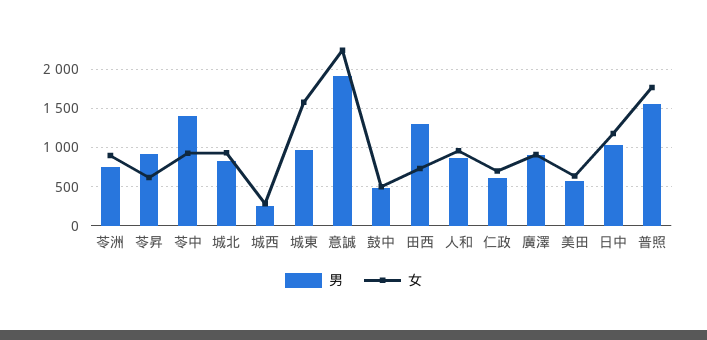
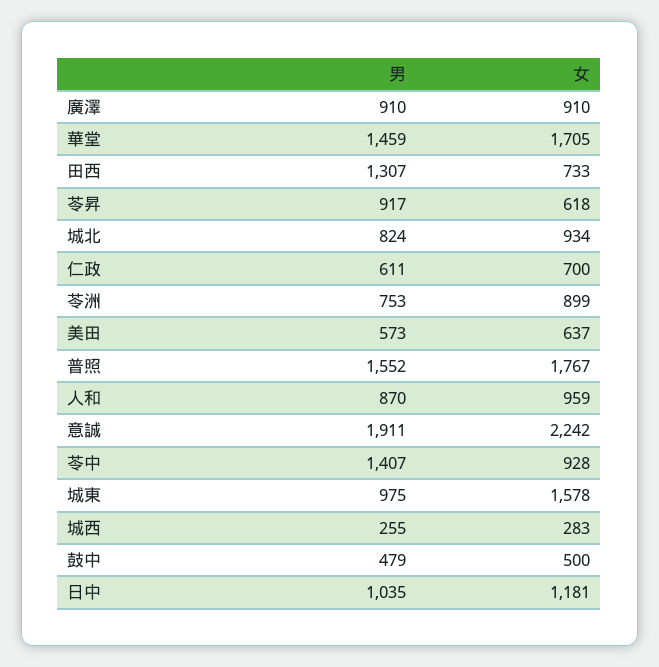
  {
    "男": {
      "苓洲": 753,
      "苓昇": 917,
      "苓中": 1407,
      "城北": 824,
      "城西": 255,
      "城東": 975,
      "意誠": 1911,
      "鼓中": 479,
      "田西": 1307,
      "人和": 870,
      "仁政": 611,
      "廣澤": 910,
      "美田": 573,
      "日中": 1035,
-     "普照": 1552
+     "普照": 1552,
+     "華堂": 1459
    },
    "女": {
      "苓洲": 899,
      "苓昇": 618,
      "苓中": 928,
      "城北": 934,
      "城西": 283,
      "城東": 1578,
      "意誠": 2242,
      "鼓中": 500,
      "田西": 733,
      "人和": 959,
      "仁政": 700,
      "廣澤": 910,
      "美田": 637,
      "日中": 1181,
-     "普照": 1767
+     "普照": 1767,
+     "華堂": 1705
    }
  }

